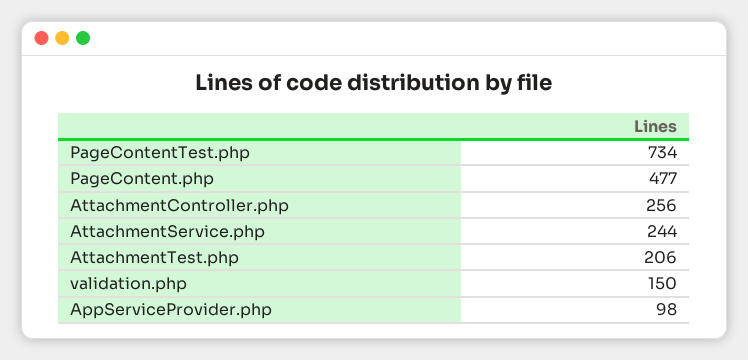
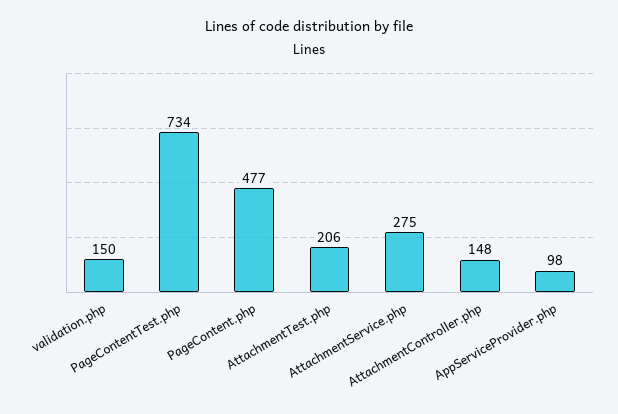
  {
    "PageContentTest.php": 734,
    "PageContent.php": 477,
-   "AttachmentController.php": 256,
+   "AttachmentController.php": 148,
-   "AttachmentService.php": 244,
+   "AttachmentService.php": 275,
    "AttachmentTest.php": 206,
    "validation.php": 150,
    "AppServiceProvider.php": 98
  }

